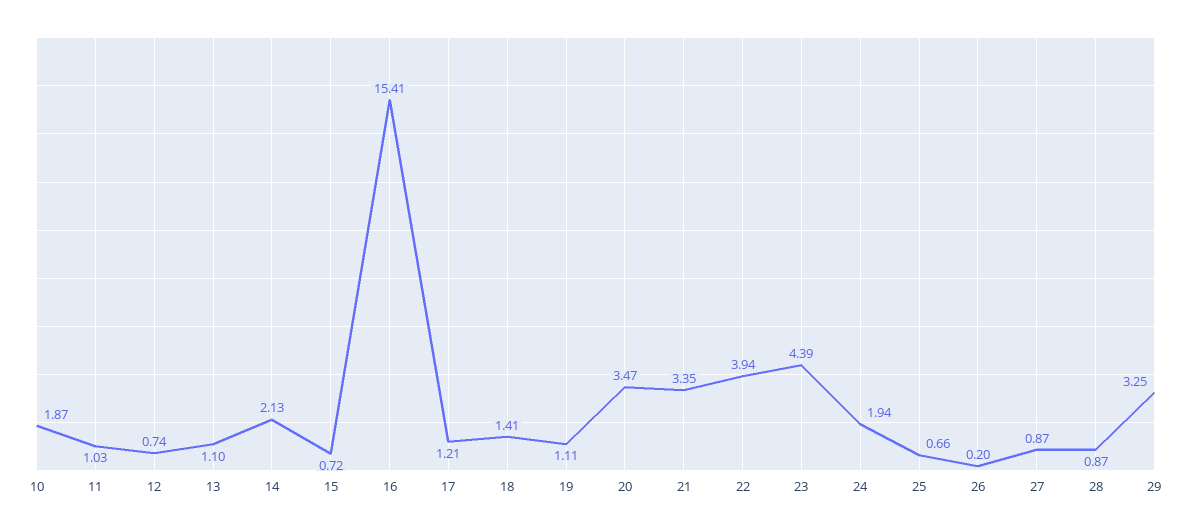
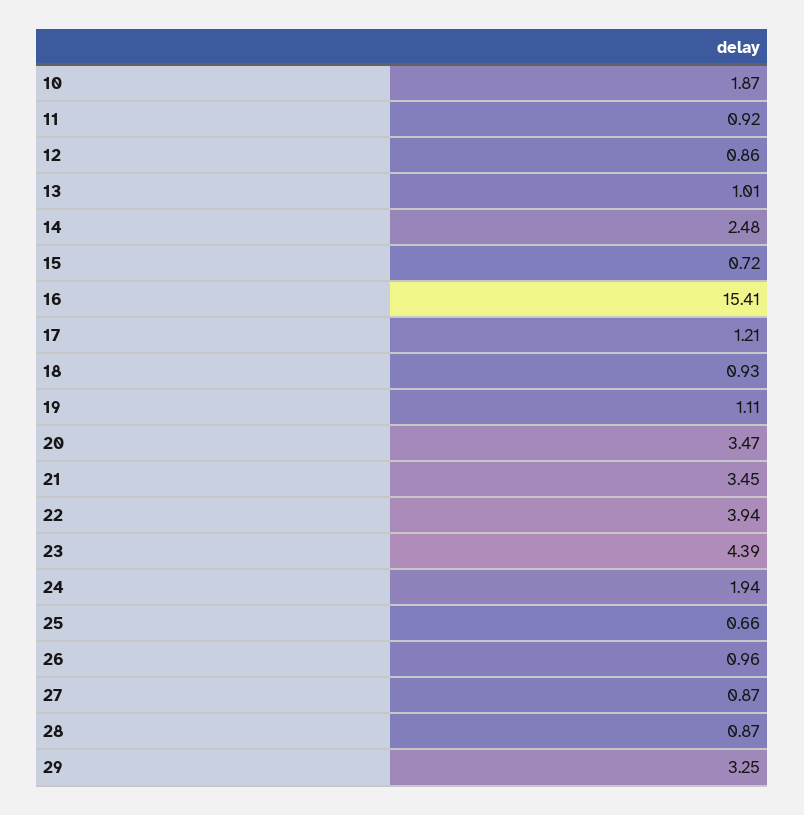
  {
    "10": 1.87,
-   "11": 1.03,
+   "11": 0.92,
-   "12": 0.74,
+   "12": 0.86,
-   "13": 1.1,
+   "13": 1.01,
-   "14": 2.13,
+   "14": 2.48,
    "15": 0.72,
    "16": 15.41,
    "17": 1.21,
-   "18": 1.41,
+   "18": 0.93,
    "19": 1.11,
    "20": 3.47,
-   "21": 3.35,
+   "21": 3.45,
    "22": 3.94,
    "23": 4.39,
    "24": 1.94,
    "25": 0.66,
-   "26": 0.2,
+   "26": 0.96,
    "27": 0.87,
    "28": 0.87,
    "29": 3.25
  }

